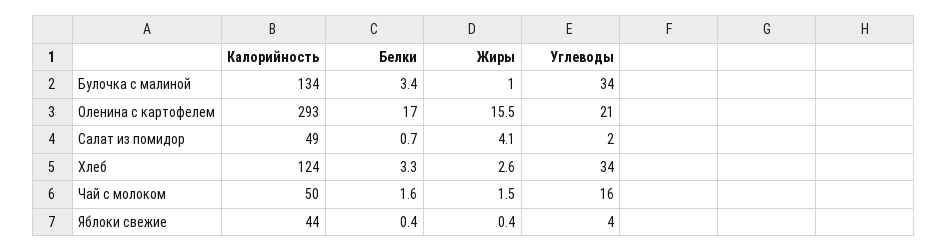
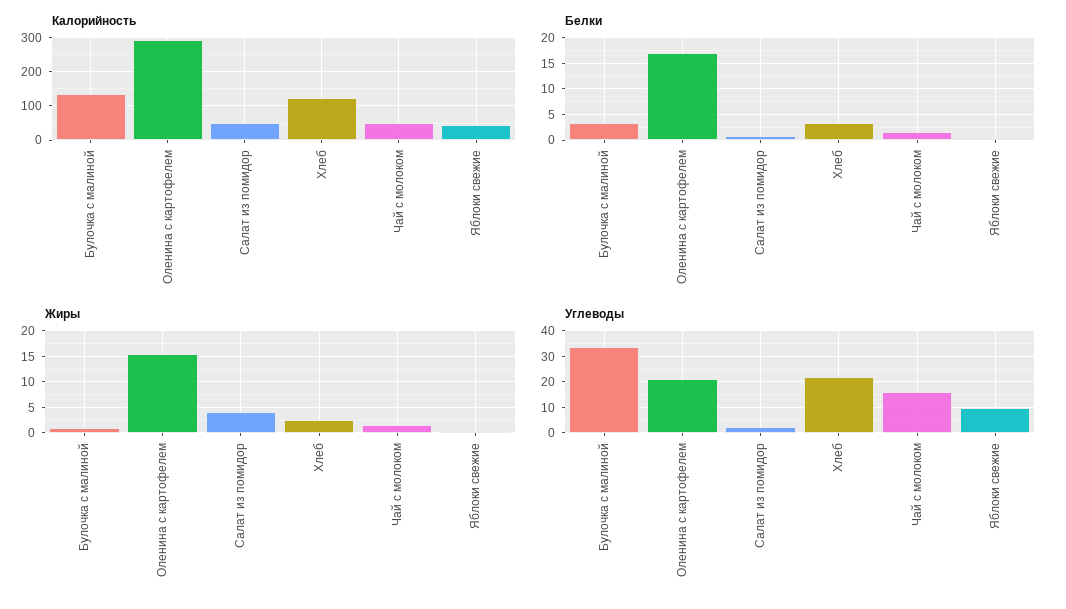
  {
    "Калорийность": {
      "Булочка с малиной": 134,
      "Оленина с картофелем": 293,
      "Салат из помидор": 49,
      "Хлеб": 124,
      "Чай с молоком": 50,
      "Яблоки свежие": 44
    },
    "Белки": {
      "Булочка с малиной": 3.4,
      "Оленина с картофелем": 17,
      "Салат из помидор": 0.7,
      "Хлеб": 3.3,
      "Чай с молоком": 1.6,
      "Яблоки свежие": 0.4
    },
    "Жиры": {
      "Булочка с малиной": 1,
      "Оленина с картофелем": 15.5,
      "Салат из помидор": 4.1,
      "Хлеб": 2.6,
      "Чай с молоком": 1.5,
      "Яблоки свежие": 0.4
    },
    "Углеводы": {
      "Булочка с малиной": 34,
      "Оленина с картофелем": 21,
      "Салат из помидор": 2,
-     "Хлеб": 34,
+     "Хлеб": 22.5,
      "Чай с молоком": 16,
-     "Яблоки свежие": 4
+     "Яблоки свежие": 10
    }
  }

